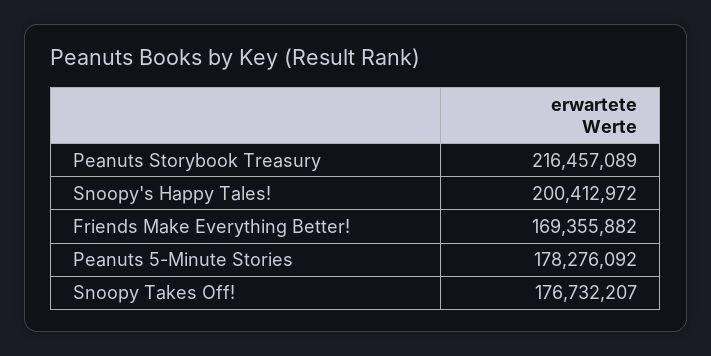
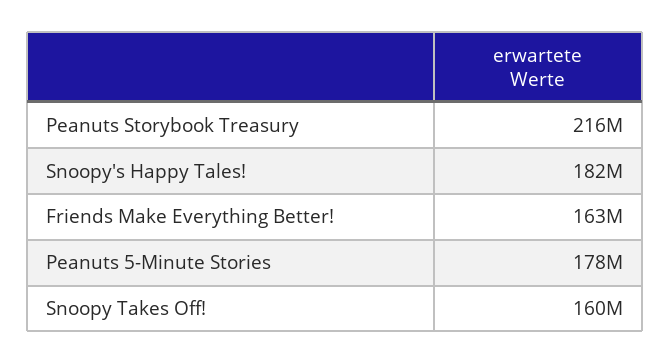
  {
    "Peanuts Storybook Treasury": 216457089,
-   "Snoopy's Happy Tales!": 200412972,
+   "Snoopy's Happy Tales!": 182000000,
-   "Friends Make Everything Better!": 169355882,
+   "Friends Make Everything Better!": 163000000,
    "Peanuts 5-Minute Stories": 178276092,
-   "Snoopy Takes Off!": 176732207
+   "Snoopy Takes Off!": 160000000
  }

